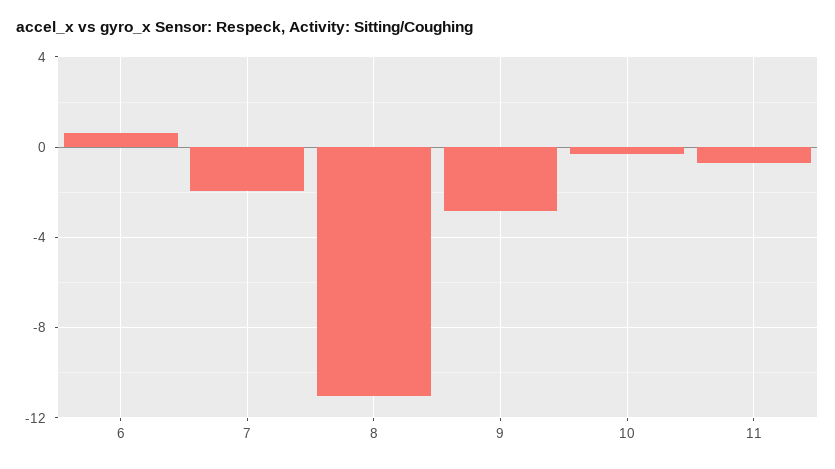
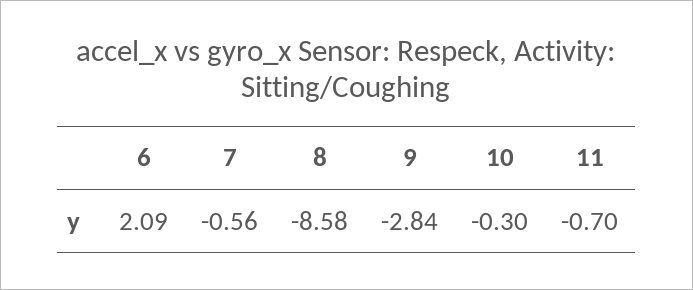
  {
-   "6": 0.5,
+   "6": 2.09,
-   "7": -2,
+   "7": -0.56,
-   "8": -11,
+   "8": -8.58,
    "9": -2.84,
    "10": -0.3,
    "11": -0.7
  }

